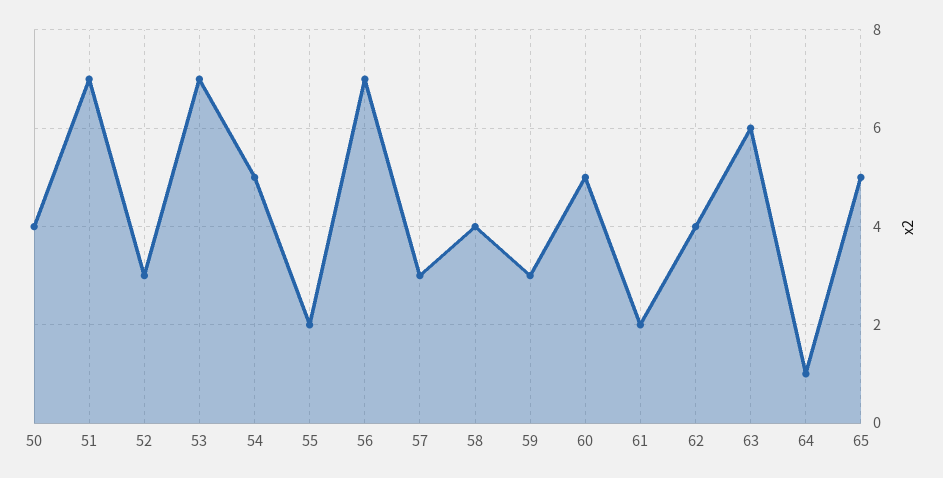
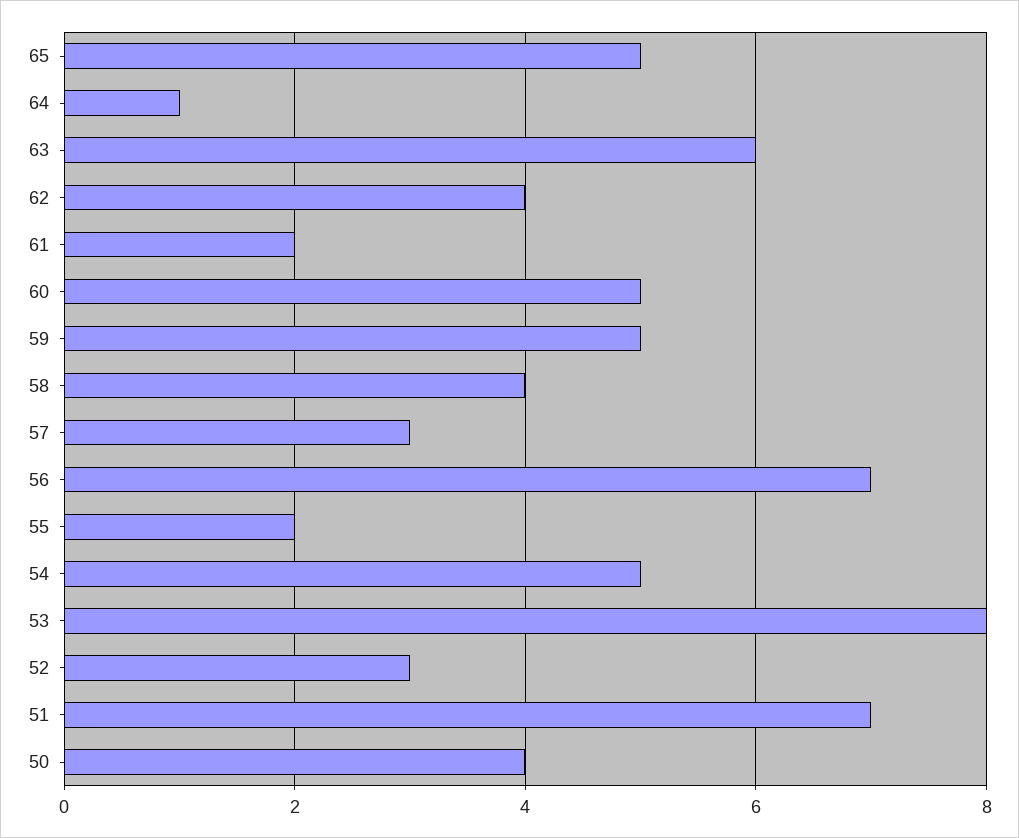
  {
    "50": 4,
    "51": 7,
    "52": 3,
-   "53": 7,
+   "53": 8,
    "54": 5,
    "55": 2,
    "56": 7,
    "57": 3,
    "58": 4,
-   "59": 3,
+   "59": 5,
    "60": 5,
    "61": 2,
    "62": 4,
    "63": 6,
    "64": 1,
    "65": 5
  }

